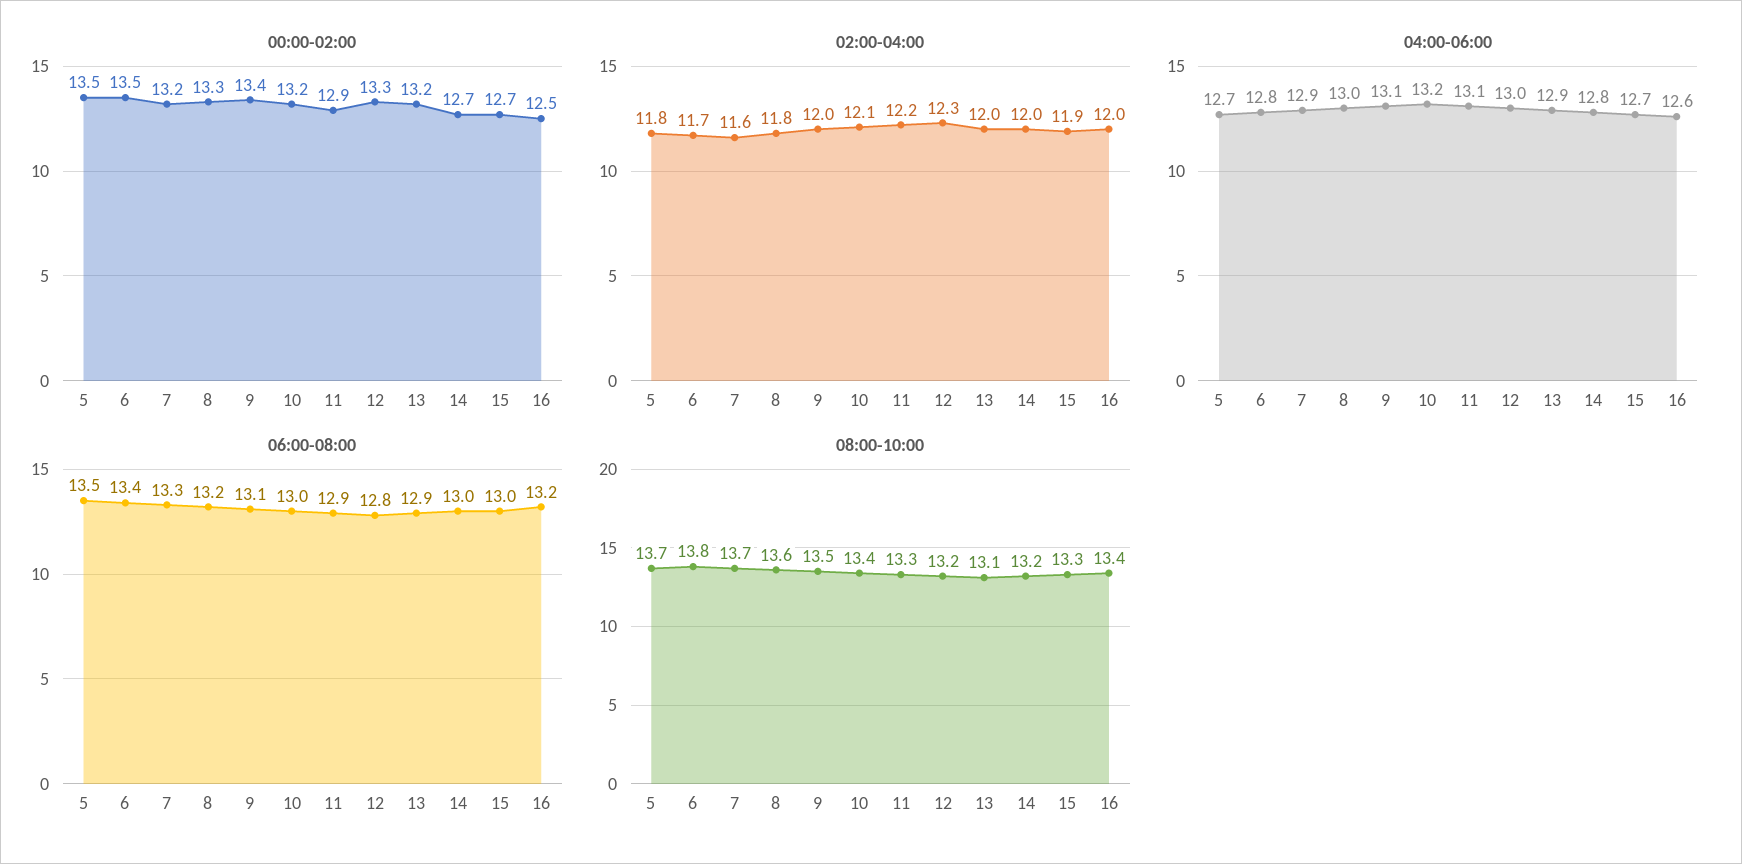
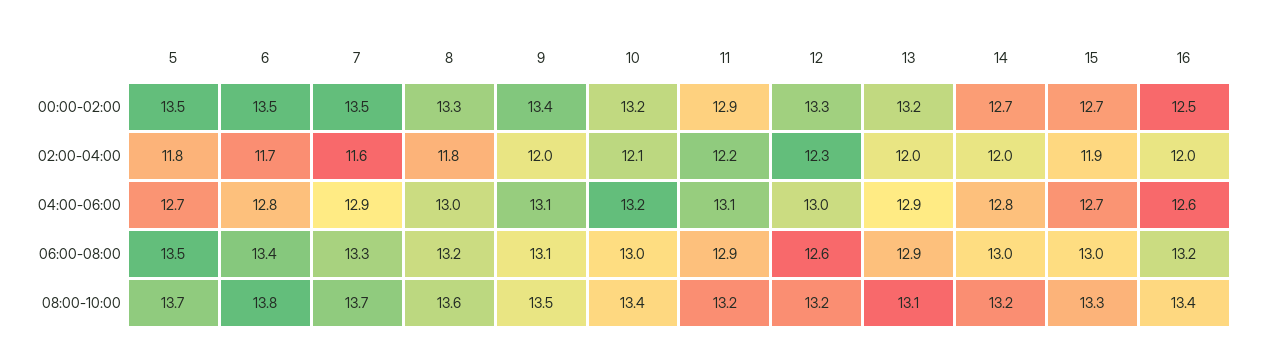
  {
    "00:00-02:00": {
      "5": 13.5,
      "6": 13.5,
-     "7": 13.2,
+     "7": 13.5,
      "8": 13.3,
      "9": 13.4,
      "10": 13.2,
      "11": 12.9,
      "12": 13.3,
      "13": 13.2,
      "14": 12.7,
      "15": 12.7,
      "16": 12.5
    },
    "02:00-04:00": {
      "5": 11.8,
      "6": 11.7,
      "7": 11.6,
      "8": 11.8,
      "9": 12,
      "10": 12.1,
      "11": 12.2,
      "12": 12.3,
      "13": 12,
      "14": 12,
      "15": 11.9,
      "16": 12
    },
    "04:00-06:00": {
      "5": 12.7,
      "6": 12.8,
      "7": 12.9,
      "8": 13,
      "9": 13.1,
      "10": 13.2,
      "11": 13.1,
      "12": 13,
      "13": 12.9,
      "14": 12.8,
      "15": 12.7,
      "16": 12.6
    },
    "06:00-08:00": {
      "5": 13.5,
      "6": 13.4,
      "7": 13.3,
      "8": 13.2,
      "9": 13.1,
      "10": 13,
      "11": 12.9,
-     "12": 12.8,
+     "12": 12.6,
      "13": 12.9,
      "14": 13,
      "15": 13,
      "16": 13.2
    },
    "08:00-10:00": {
      "5": 13.7,
      "6": 13.8,
      "7": 13.7,
      "8": 13.6,
      "9": 13.5,
      "10": 13.4,
-     "11": 13.3,
+     "11": 13.2,
      "12": 13.2,
      "13": 13.1,
      "14": 13.2,
      "15": 13.3,
      "16": 13.4
    }
  }

